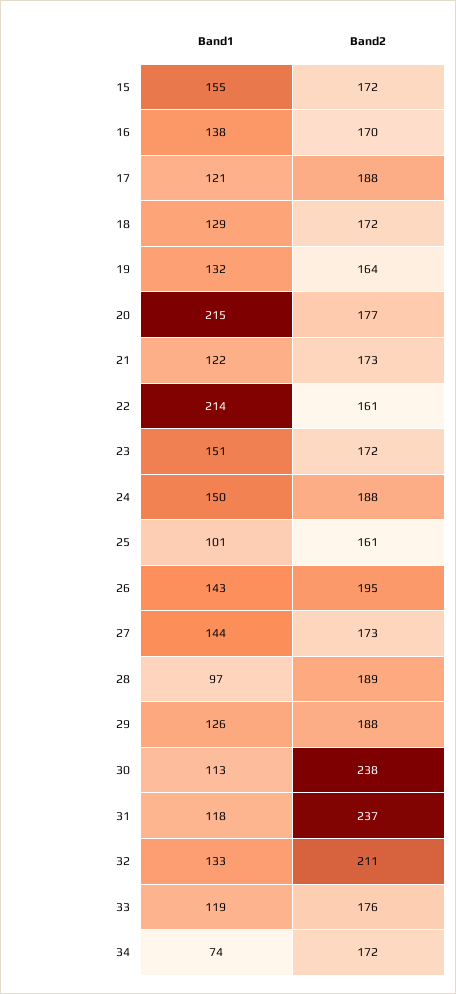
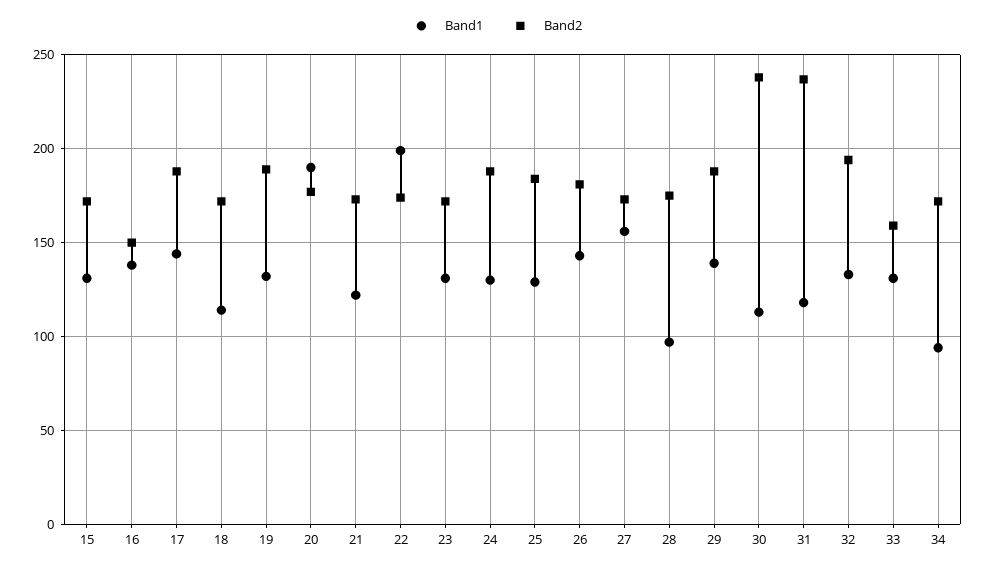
  {
    "Band1": {
-     "15": 155,
+     "15": 130,
      "16": 138,
-     "17": 121,
+     "17": 145,
-     "18": 129,
+     "18": 115,
      "19": 132,
-     "20": 215,
+     "20": 190,
      "21": 122,
-     "22": 214,
+     "22": 200,
-     "23": 151,
+     "23": 130,
-     "24": 150,
+     "24": 130,
-     "25": 101,
+     "25": 130,
      "26": 143,
-     "27": 144,
+     "27": 155,
      "28": 97,
-     "29": 126,
+     "29": 140,
      "30": 113,
      "31": 118,
      "32": 133,
-     "33": 119,
+     "33": 130,
-     "34": 74
+     "34": 95
    },
    "Band2": {
      "15": 172,
-     "16": 170,
+     "16": 150,
      "17": 188,
      "18": 172,
-     "19": 164,
+     "19": 190,
      "20": 177,
      "21": 173,
-     "22": 161,
+     "22": 175,
      "23": 172,
      "24": 188,
-     "25": 161,
+     "25": 185,
-     "26": 195,
+     "26": 180,
      "27": 173,
-     "28": 189,
+     "28": 175,
      "29": 188,
      "30": 238,
      "31": 237,
-     "32": 211,
+     "32": 195,
-     "33": 176,
+     "33": 160,
      "34": 172
    }
  }

